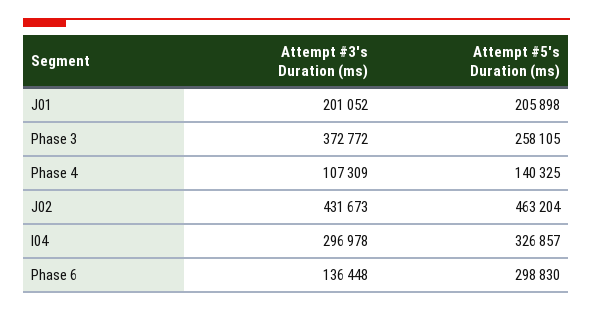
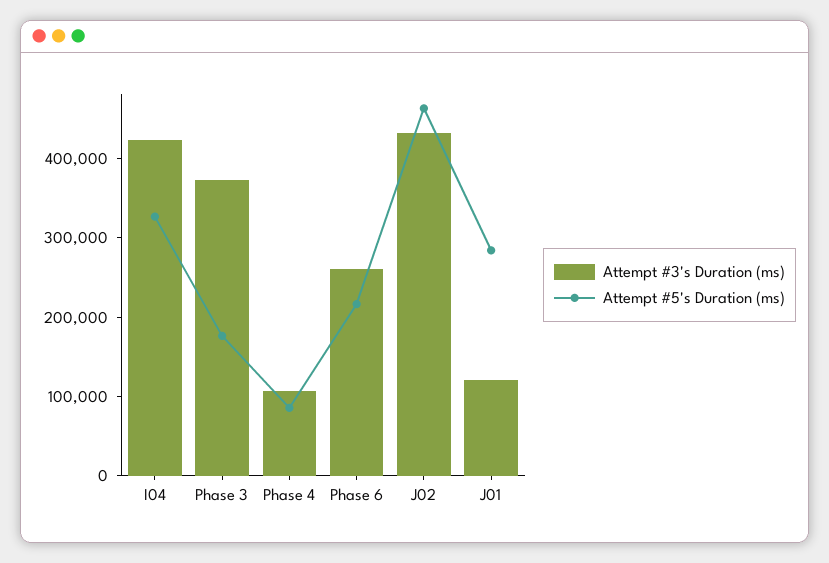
  {
    "Attempt #3's Duration (ms)": {
-     "J01": 201052,
+     "J01": 120000,
      "Phase 3": 372772,
      "Phase 4": 107309,
      "J02": 431673,
-     "I04": 296978,
+     "I04": 420000,
-     "Phase 6": 136448
+     "Phase 6": 260000
    },
    "Attempt #5's Duration (ms)": {
-     "J01": 205898,
+     "J01": 280000,
-     "Phase 3": 258105,
+     "Phase 3": 180000,
-     "Phase 4": 140325,
+     "Phase 4": 80000,
      "J02": 463204,
      "I04": 326857,
-     "Phase 6": 298830
+     "Phase 6": 220000
    }
  }

